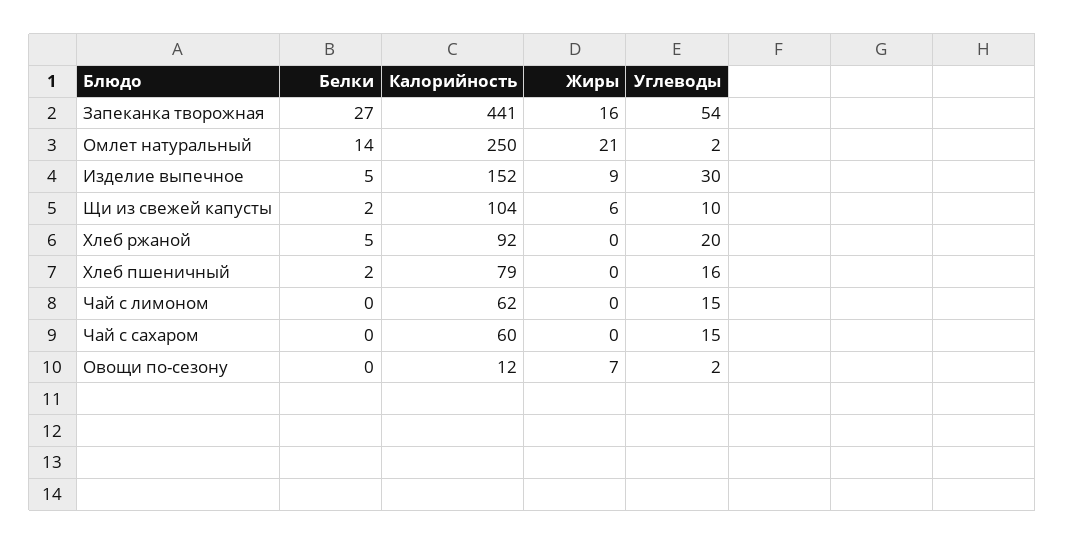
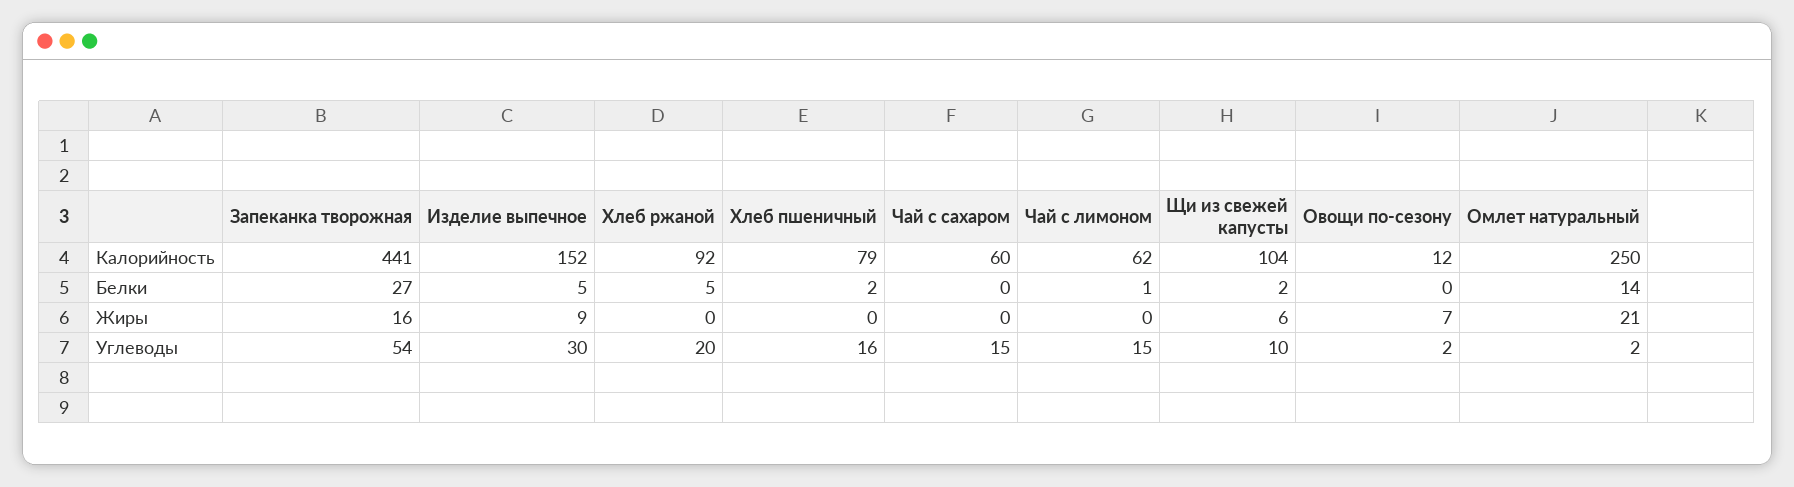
  {
    "Белки": {
      "Запеканка творожная": 27,
      "Омлет натуральный": 14,
      "Изделие выпечное": 5,
      "Щи из свежей капусты": 2,
      "Хлеб ржаной": 5,
      "Хлеб пшеничный": 2,
-     "Чай с лимоном": 0,
+     "Чай с лимоном": 1,
      "Чай с сахаром": 0,
      "Овощи по-сезону": 0
    },
    "Калорийность": {
      "Запеканка творожная": 441,
      "Омлет натуральный": 250,
      "Изделие выпечное": 152,
      "Щи из свежей капусты": 104,
      "Хлеб ржаной": 92,
      "Хлеб пшеничный": 79,
      "Чай с лимоном": 62,
      "Чай с сахаром": 60,
      "Овощи по-сезону": 12
    },
    "Жиры": {
      "Запеканка творожная": 16,
      "Омлет натуральный": 21,
      "Изделие выпечное": 9,
      "Щи из свежей капусты": 6,
      "Хлеб ржаной": 0,
      "Хлеб пшеничный": 0,
      "Чай с лимоном": 0,
      "Чай с сахаром": 0,
      "Овощи по-сезону": 7
    },
    "Углеводы": {
      "Запеканка творожная": 54,
      "Омлет натуральный": 2,
      "Изделие выпечное": 30,
      "Щи из свежей капусты": 10,
      "Хлеб ржаной": 20,
      "Хлеб пшеничный": 16,
      "Чай с лимоном": 15,
      "Чай с сахаром": 15,
      "Овощи по-сезону": 2
    }
  }

